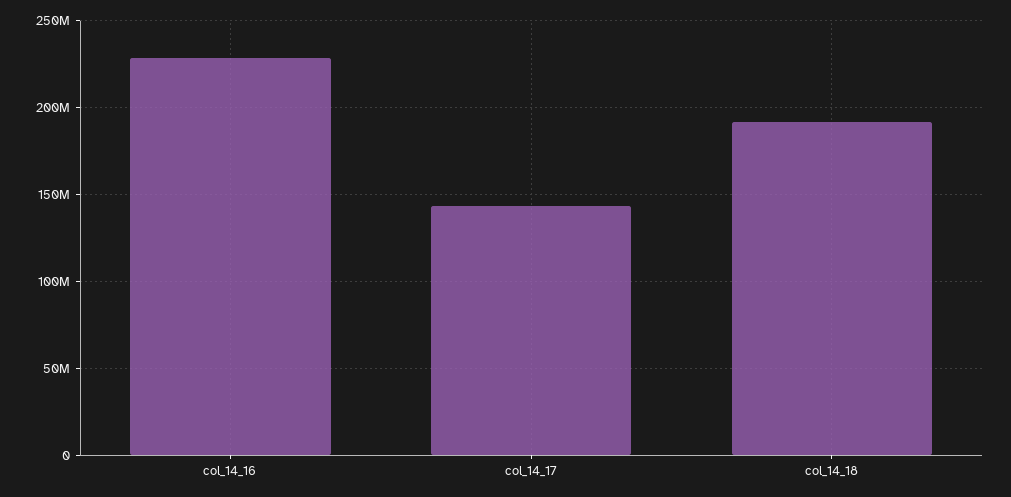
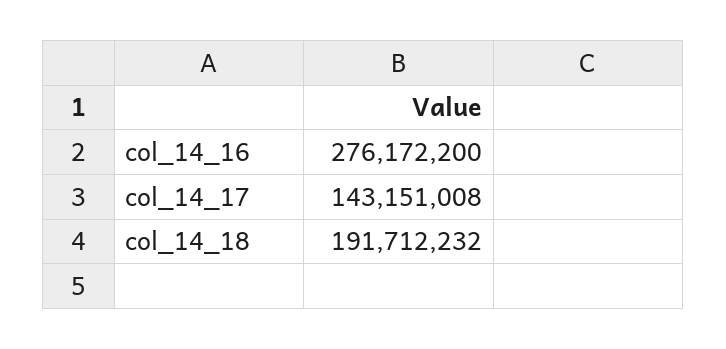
  {
-   "col_14_16": 230000000,
+   "col_14_16": 276172200,
    "col_14_17": 143151008,
    "col_14_18": 191712232
  }

